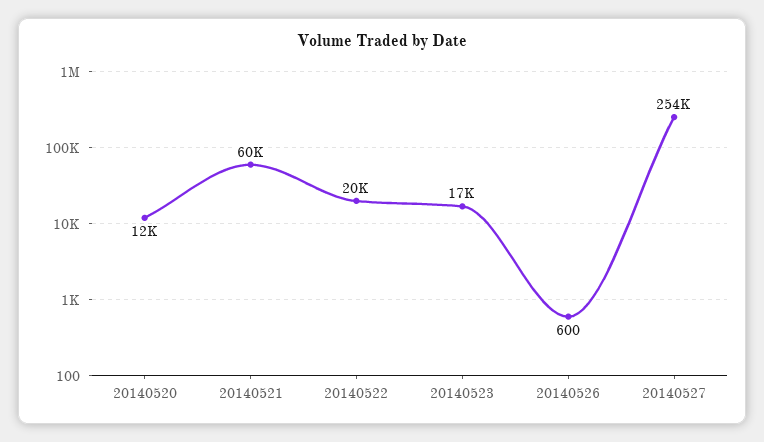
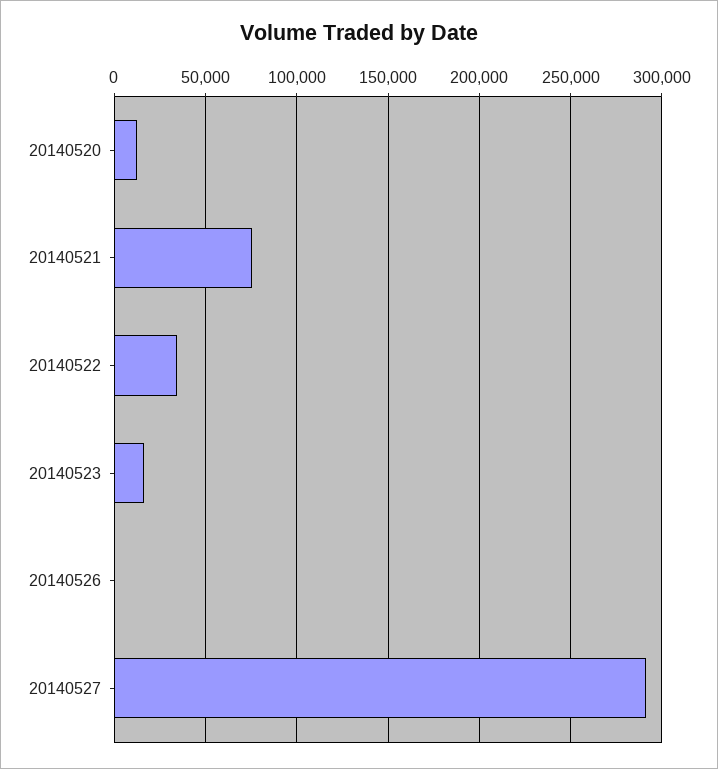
  {
    "20140520": 12000,
-   "20140521": 60000,
+   "20140521": 75000,
-   "20140522": 20000,
+   "20140522": 35000,
    "20140523": 17000,
    "20140526": 600,
-   "20140527": 254000
+   "20140527": 290000
  }

